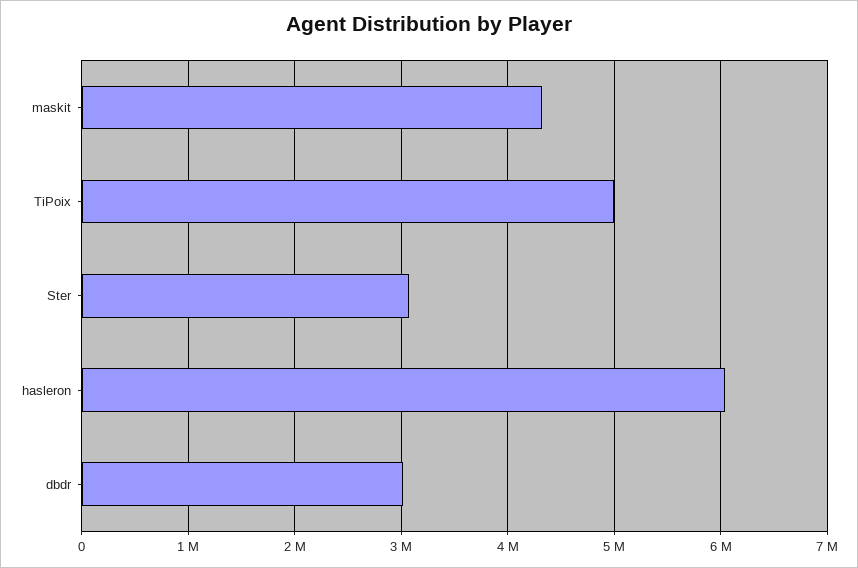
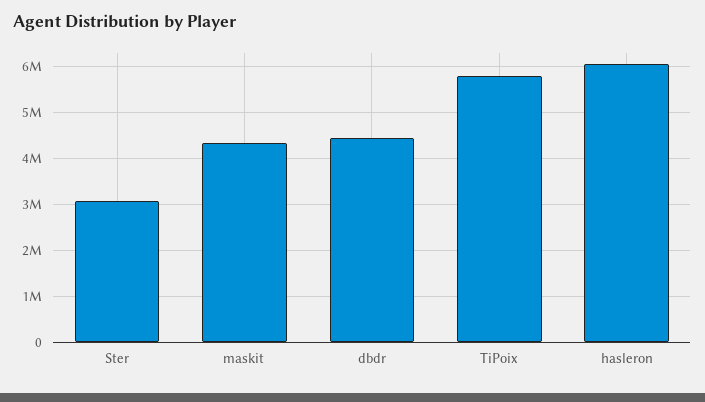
  {
    "maskit": 4300000,
-   "TiPoix": 5000000,
+   "TiPoix": 5800000,
    "Ster": 3100000,
    "hasleron": 6000000,
-   "dbdr": 3000000
+   "dbdr": 4400000
  }

